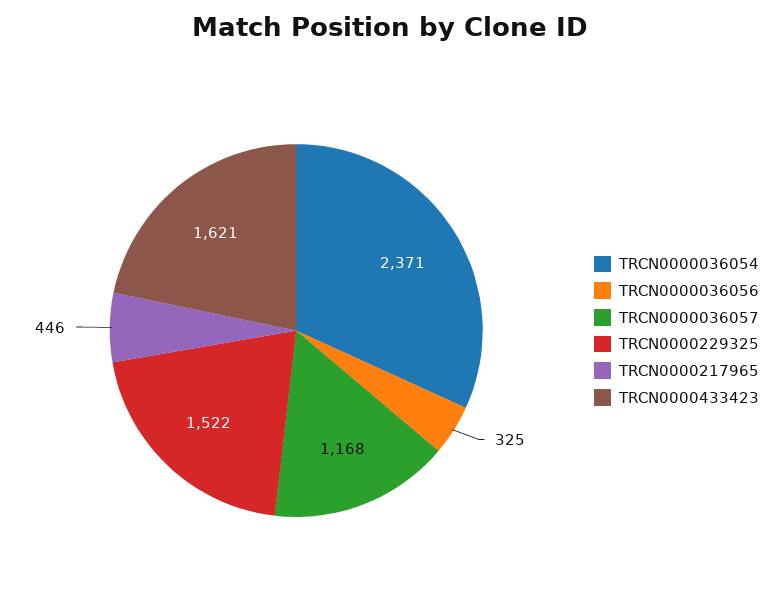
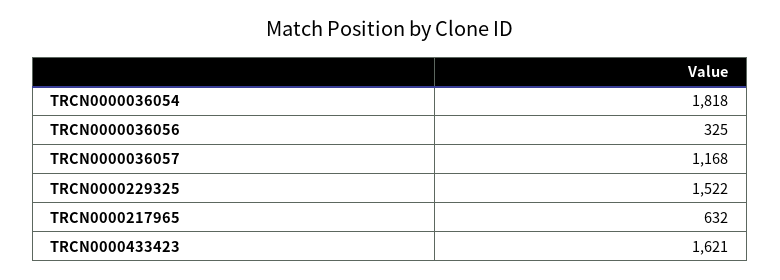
  {
-   "TRCN0000036054": 2371,
+   "TRCN0000036054": 1818,
    "TRCN0000036056": 325,
    "TRCN0000036057": 1168,
    "TRCN0000229325": 1522,
-   "TRCN0000217965": 446,
+   "TRCN0000217965": 632,
    "TRCN0000433423": 1621
  }

